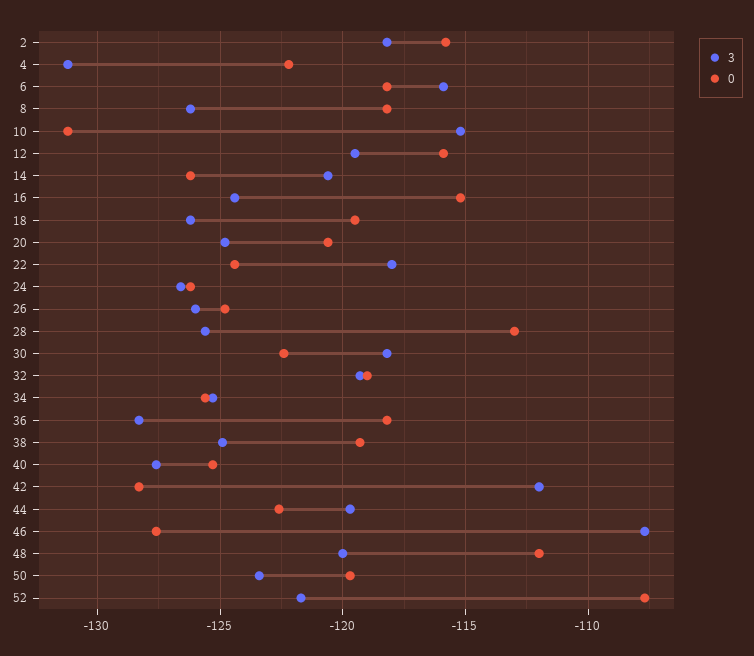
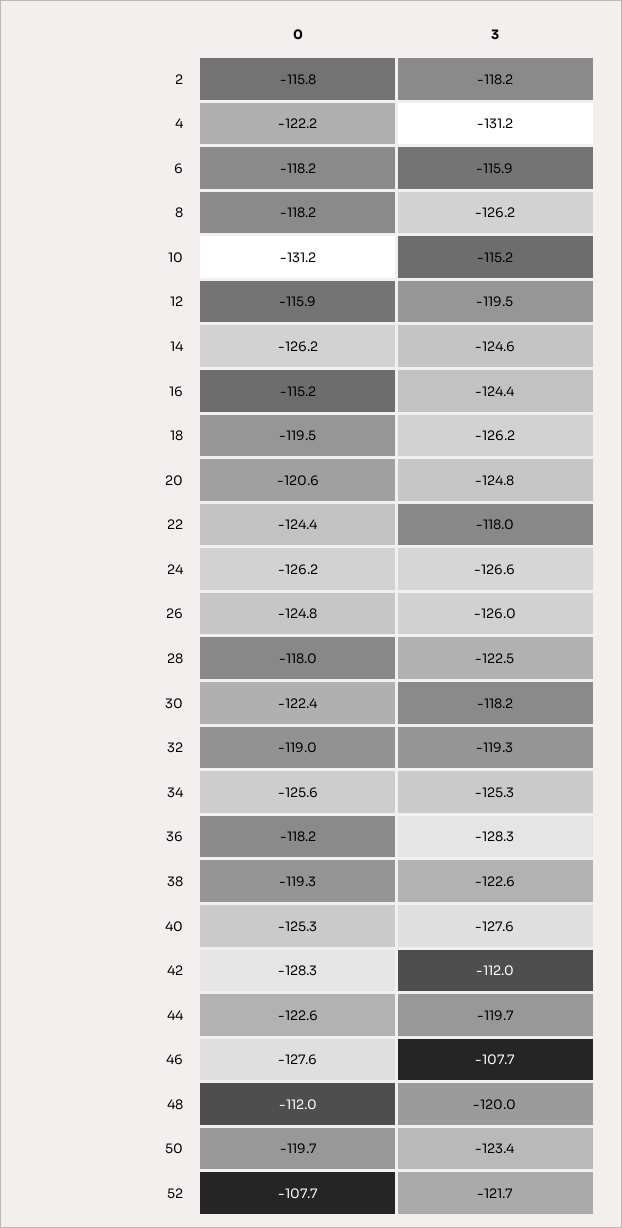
  {
    "3": {
      "2": -118.2,
      "4": -131.2,
      "6": -115.9,
      "8": -126.2,
      "10": -115.2,
      "12": -119.5,
-     "14": -120.5,
+     "14": -124.6,
      "16": -124.4,
      "18": -126.2,
      "20": -124.8,
      "22": -118,
      "24": -126.6,
      "26": -126,
-     "28": -125.5,
+     "28": -122.5,
      "30": -118.2,
      "32": -119.3,
      "34": -125.3,
      "36": -128.3,
-     "38": -125,
+     "38": -122.6,
      "40": -127.6,
      "42": -112,
      "44": -119.7,
      "46": -107.7,
      "48": -120,
      "50": -123.4,
      "52": -121.7
    },
    "0": {
      "2": -115.8,
      "4": -122.2,
      "6": -118.2,
      "8": -118.2,
      "10": -131.2,
      "12": -115.9,
      "14": -126.2,
      "16": -115.2,
      "18": -119.5,
      "20": -120.6,
      "22": -124.4,
      "24": -126.2,
      "26": -124.8,
-     "28": -113,
+     "28": -118,
      "30": -122.4,
      "32": -119,
      "34": -125.6,
      "36": -118.2,
      "38": -119.3,
      "40": -125.3,
      "42": -128.3,
      "44": -122.6,
      "46": -127.6,
      "48": -112,
      "50": -119.7,
      "52": -107.7
    }
  }

